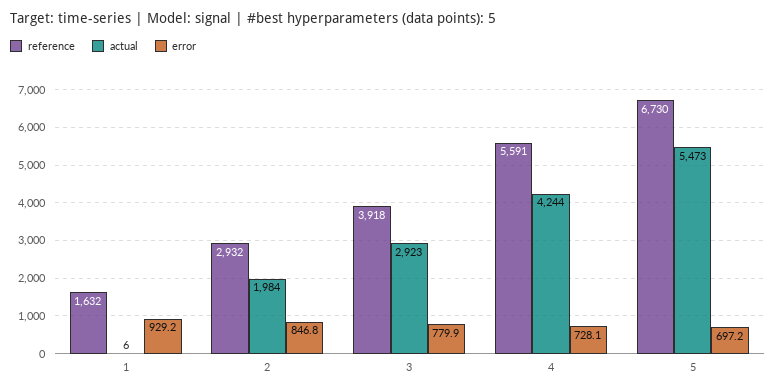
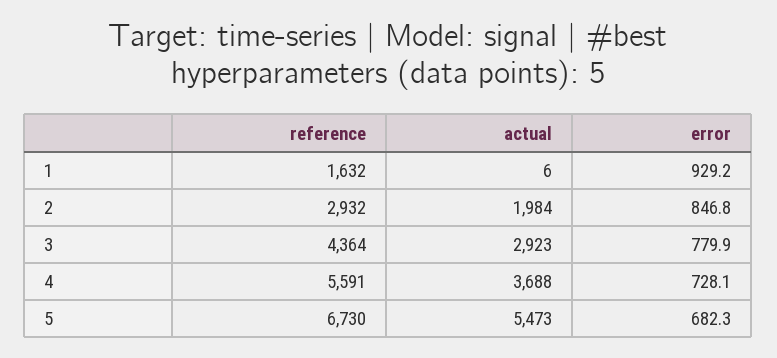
  {
    "reference": {
      "1": 1632,
      "2": 2932,
-     "3": 3918,
+     "3": 4364,
      "4": 5591,
      "5": 6730
    },
    "actual": {
      "1": 6,
      "2": 1984,
      "3": 2923,
-     "4": 4244,
+     "4": 3688,
      "5": 5473
    },
    "error": {
      "1": 929.2,
      "2": 846.8,
      "3": 779.9,
      "4": 728.1,
-     "5": 697.2
+     "5": 682.3
    }
  }

